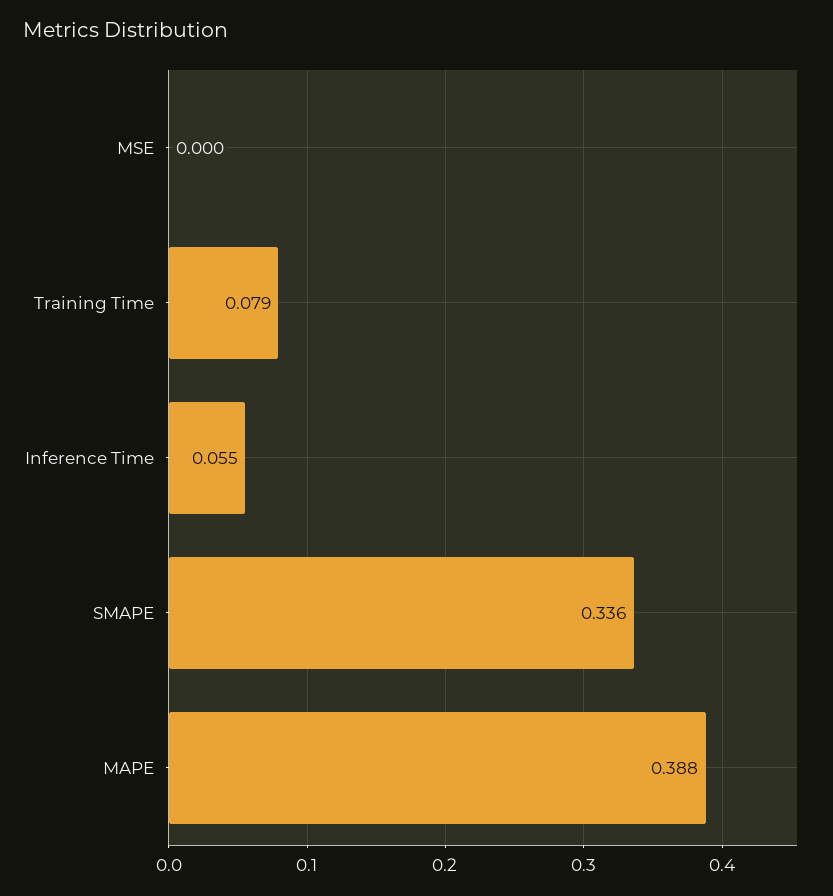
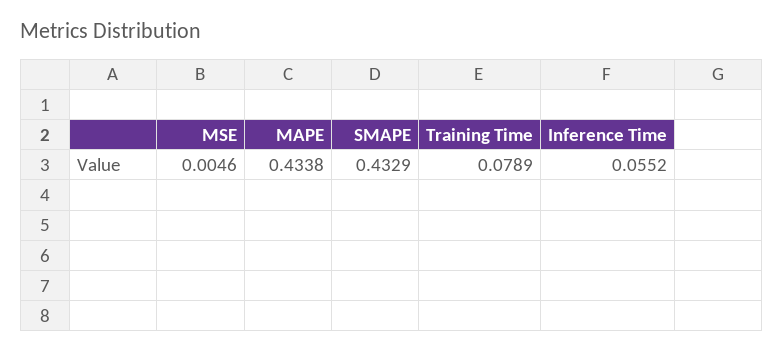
  {
-   "MSE": 0,
+   "MSE": 0.0046,
    "Training Time": 0.0789,
    "Inference Time": 0.0552,
-   "SMAPE": 0.336,
+   "SMAPE": 0.4329,
-   "MAPE": 0.388
+   "MAPE": 0.4338
  }

